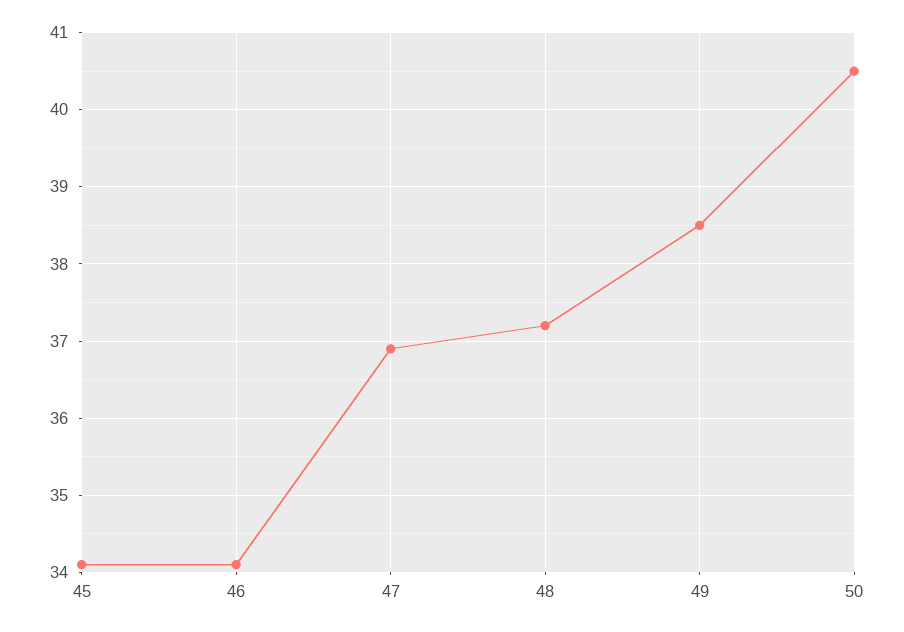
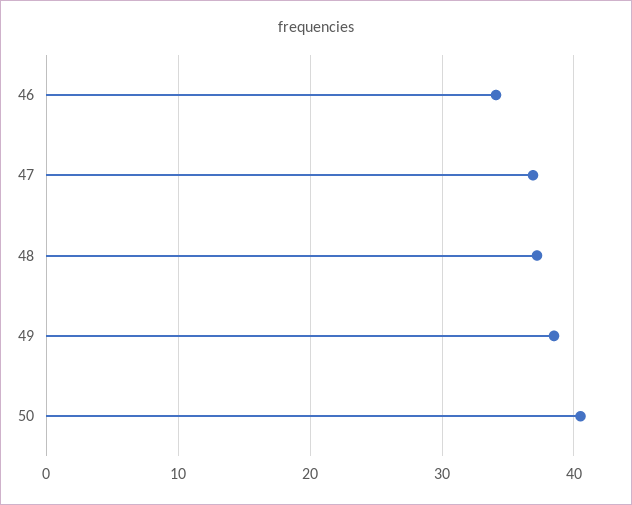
  {
-   "45": 34.1,
    "46": 34.1,
    "47": 36.9,
    "48": 37.2,
    "49": 38.5,
    "50": 40.5
  }

